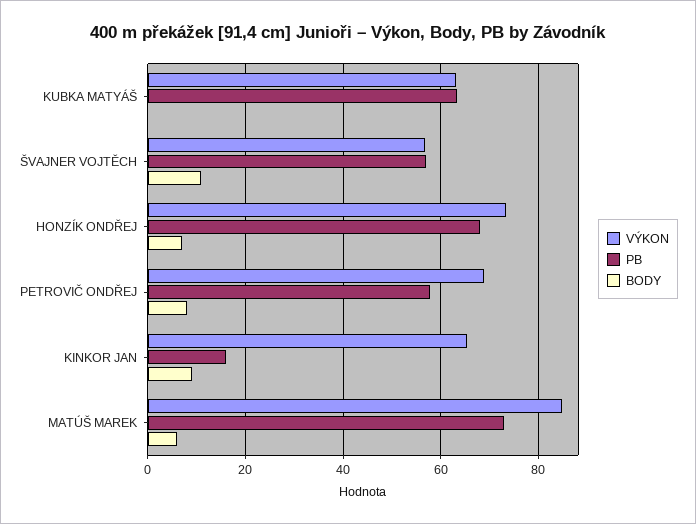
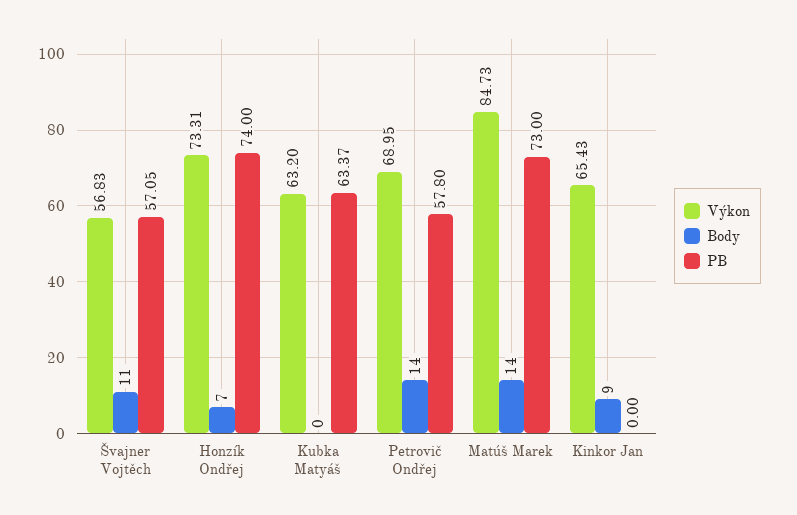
  {
    "VÝKON": {
      "KUBKA MATYÁŠ": 63.2,
      "ŠVAJNER VOJTĚCH": 56.83,
      "HONZÍK ONDŘEJ": 73.31,
      "PETROVIČ ONDŘEJ": 68.95,
      "KINKOR JAN": 65.43,
      "MATÚŠ MAREK": 84.73
    },
    "PB": {
      "KUBKA MATYÁŠ": 63.37,
      "ŠVAJNER VOJTĚCH": 57.05,
-     "HONZÍK ONDŘEJ": 68,
+     "HONZÍK ONDŘEJ": 74,
      "PETROVIČ ONDŘEJ": 57.8,
-     "KINKOR JAN": 16,
+     "KINKOR JAN": 0,
      "MATÚŠ MAREK": 73
    },
    "BODY": {
      "KUBKA MATYÁŠ": 0,
      "ŠVAJNER VOJTĚCH": 11,
      "HONZÍK ONDŘEJ": 7,
-     "PETROVIČ ONDŘEJ": 8,
+     "PETROVIČ ONDŘEJ": 14,
      "KINKOR JAN": 9,
-     "MATÚŠ MAREK": 6
+     "MATÚŠ MAREK": 14
    }
  }

